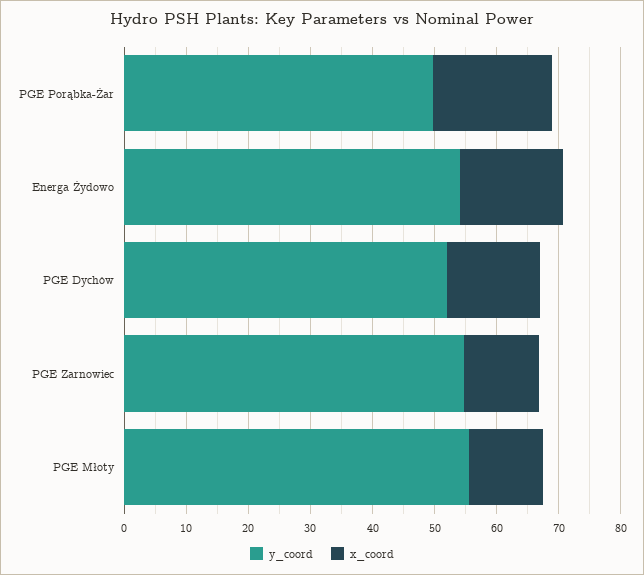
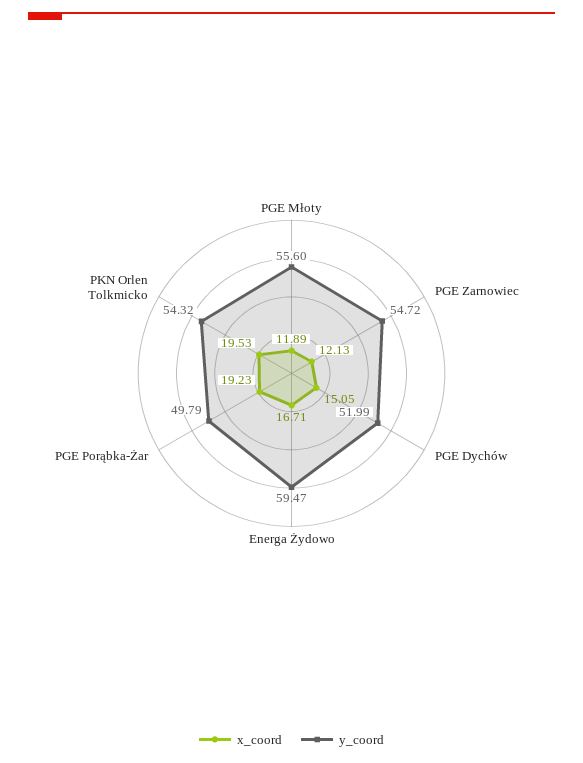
  {
    "y_coord": {
      "PGE Porąbka-Żar": 49.79,
-     "Energa Żydowo": 54,
+     "Energa Żydowo": 59.47,
      "PGE Dychów": 51.99,
      "PGE Zarnowiec": 54.72,
-     "PGE Młoty": 55.6
+     "PGE Młoty": 55.6,
+     "PKN Orlen Tolkmicko": 54.32
    },
    "x_coord": {
      "PGE Porąbka-Żar": 19.23,
      "Energa Żydowo": 16.71,
      "PGE Dychów": 15.05,
      "PGE Zarnowiec": 12.13,
-     "PGE Młoty": 11.89
+     "PGE Młoty": 11.89,
+     "PKN Orlen Tolkmicko": 19.53
    }
  }

